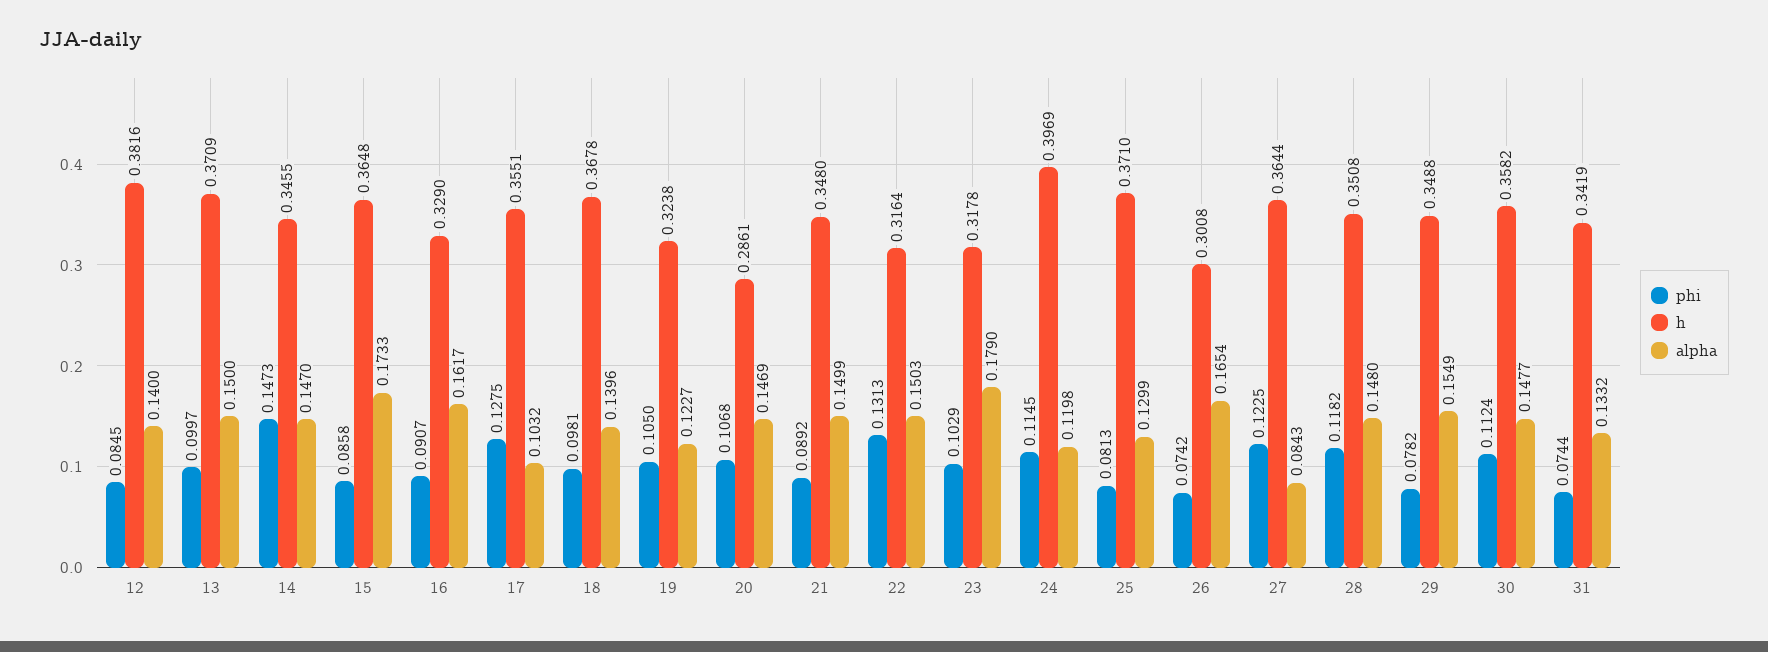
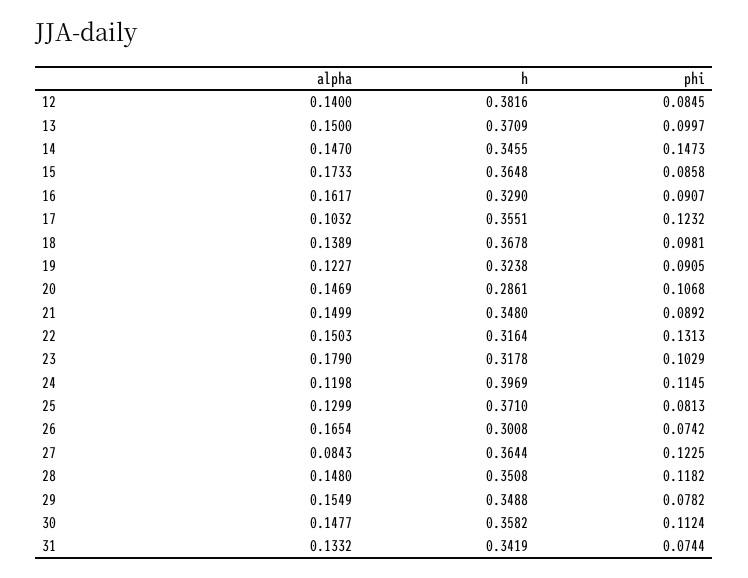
  {
    "phi": {
      "12": 0.0845,
      "13": 0.0997,
      "14": 0.1473,
      "15": 0.0858,
      "16": 0.0907,
-     "17": 0.1275,
+     "17": 0.1232,
      "18": 0.0981,
-     "19": 0.105,
+     "19": 0.0905,
      "20": 0.1068,
      "21": 0.0892,
      "22": 0.1313,
      "23": 0.1029,
      "24": 0.1145,
      "25": 0.0813,
      "26": 0.0742,
      "27": 0.1225,
      "28": 0.1182,
      "29": 0.0782,
      "30": 0.1124,
      "31": 0.0744
    },
    "h": {
      "12": 0.3816,
      "13": 0.3709,
      "14": 0.3455,
      "15": 0.3648,
      "16": 0.329,
      "17": 0.3551,
      "18": 0.3678,
      "19": 0.3238,
      "20": 0.2861,
      "21": 0.348,
      "22": 0.3164,
      "23": 0.3178,
      "24": 0.3969,
      "25": 0.371,
      "26": 0.3008,
      "27": 0.3644,
      "28": 0.3508,
      "29": 0.3488,
      "30": 0.3582,
      "31": 0.3419
    },
    "alpha": {
      "12": 0.14,
      "13": 0.15,
      "14": 0.147,
      "15": 0.1733,
      "16": 0.1617,
      "17": 0.1032,
-     "18": 0.1396,
+     "18": 0.1389,
      "19": 0.1227,
      "20": 0.1469,
      "21": 0.1499,
      "22": 0.1503,
      "23": 0.179,
      "24": 0.1198,
      "25": 0.1299,
      "26": 0.1654,
      "27": 0.0843,
      "28": 0.148,
      "29": 0.1549,
      "30": 0.1477,
      "31": 0.1332
    }
  }

